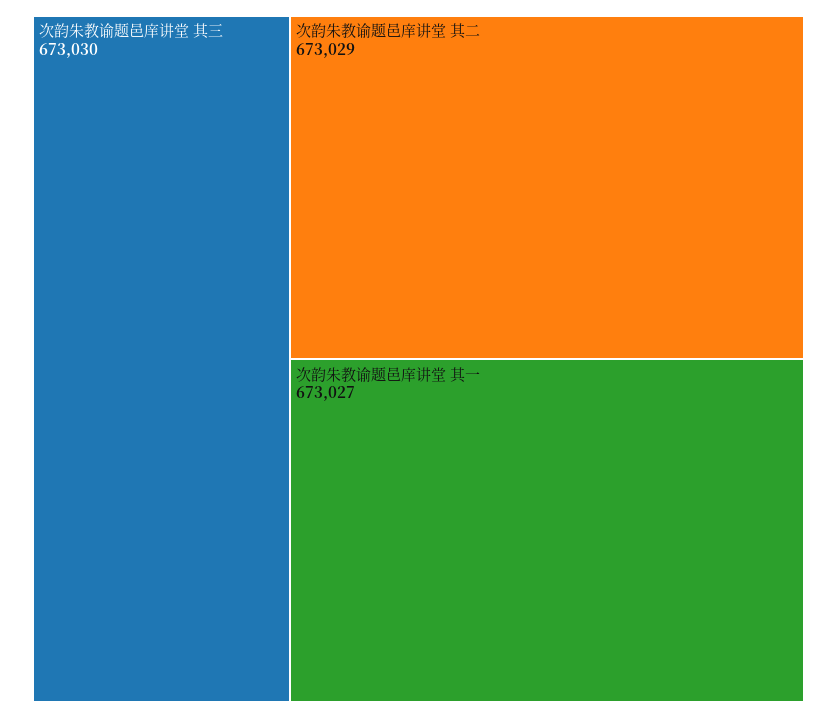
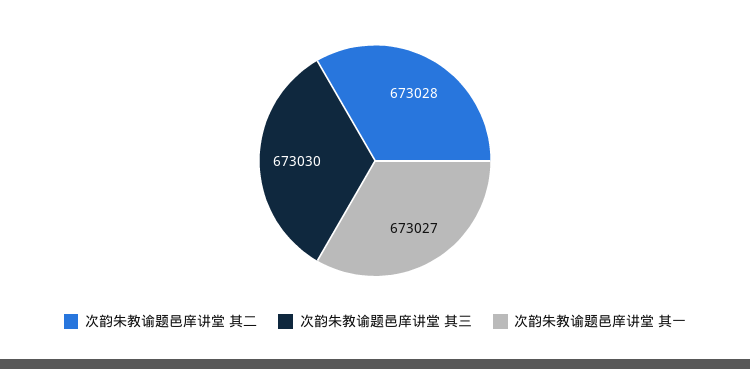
  {
    "次韵朱教谕题邑庠讲堂 其三": 673030,
-   "次韵朱教谕题邑庠讲堂 其二": 673029,
+   "次韵朱教谕题邑庠讲堂 其二": 673028,
    "次韵朱教谕题邑庠讲堂 其一": 673027
  }

